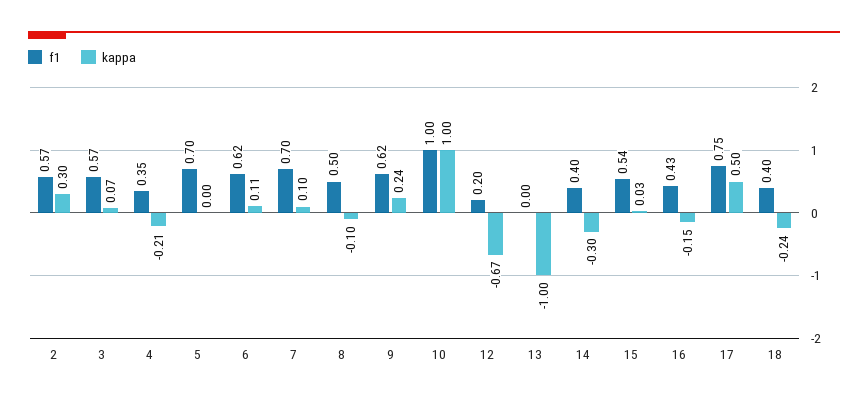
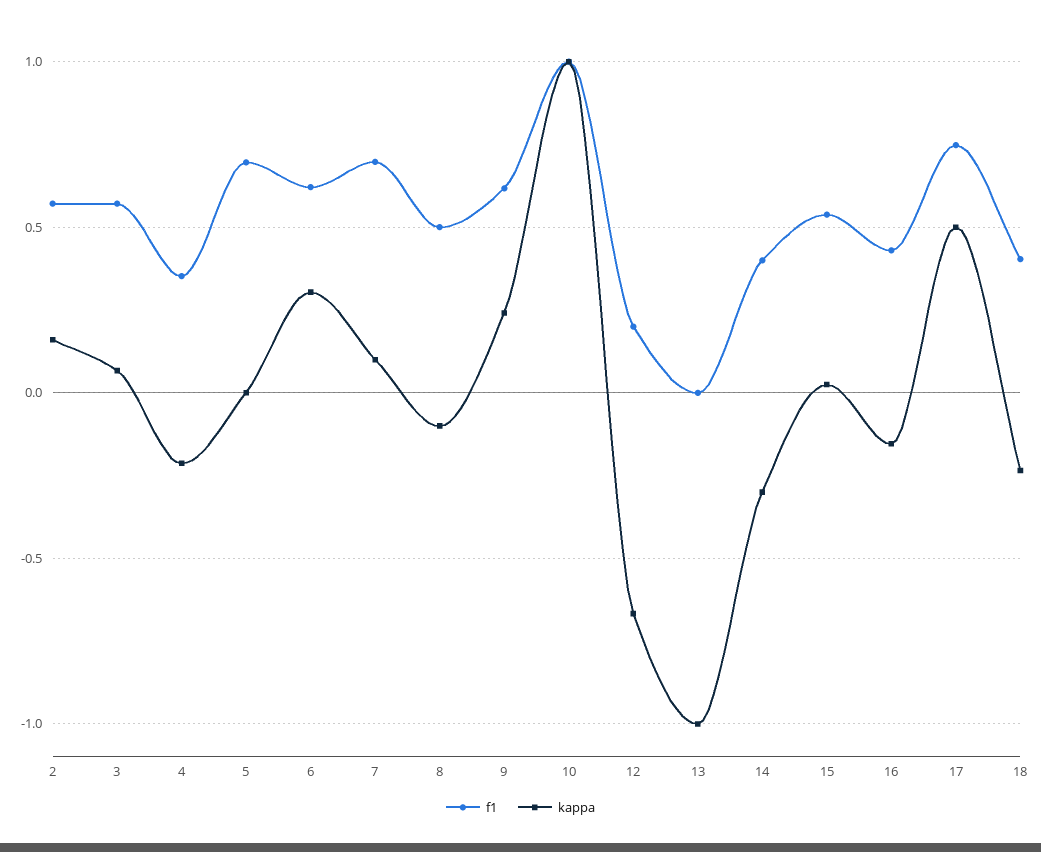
  {
    "f1": {
      "2": 0.57,
      "3": 0.57,
      "4": 0.35,
      "5": 0.7,
      "6": 0.62,
      "7": 0.7,
      "8": 0.5,
      "9": 0.62,
      "10": 1,
      "12": 0.2,
      "13": 0,
      "14": 0.4,
      "15": 0.54,
      "16": 0.43,
      "17": 0.75,
      "18": 0.4
    },
    "kappa": {
-     "2": 0.3,
+     "2": 0.15,
      "3": 0.07,
      "4": -0.21,
      "5": 0,
-     "6": 0.11,
+     "6": 0.3,
      "7": 0.1,
      "8": -0.1,
      "9": 0.24,
      "10": 1,
      "12": -0.67,
      "13": -1,
      "14": -0.3,
      "15": 0.03,
      "16": -0.15,
      "17": 0.5,
      "18": -0.24
    }
  }

